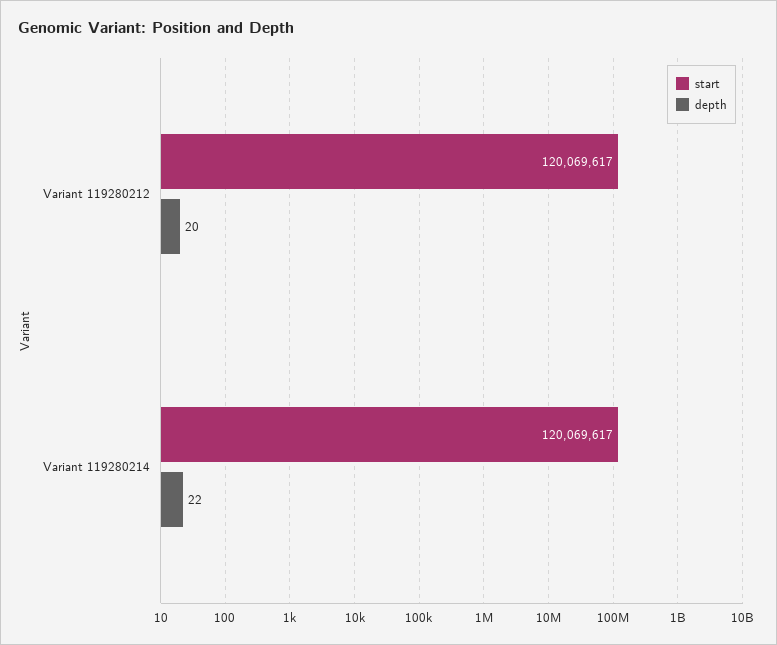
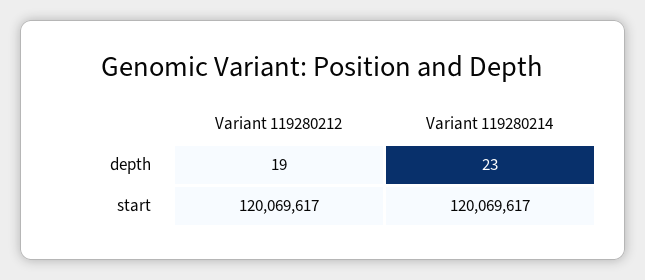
  {
    "start": {
      "Variant 119280212": 120069617,
      "Variant 119280214": 120069617
    },
    "depth": {
-     "Variant 119280212": 20,
+     "Variant 119280212": 19,
-     "Variant 119280214": 22
+     "Variant 119280214": 23
    }
  }

